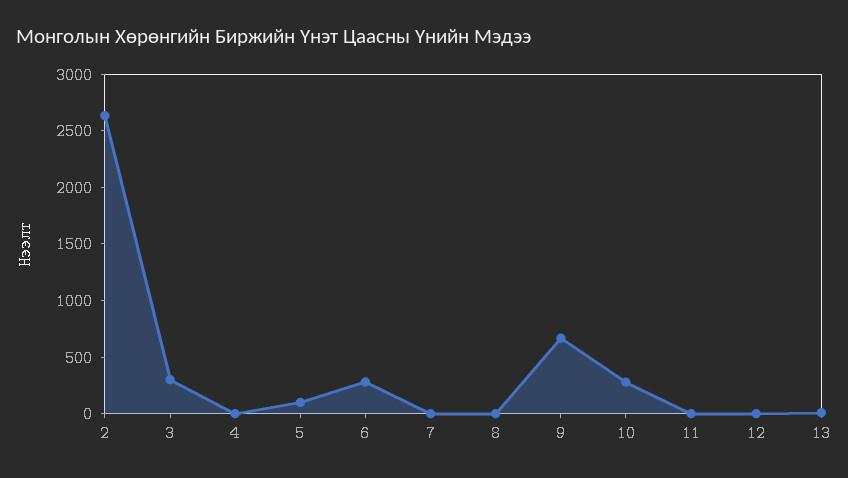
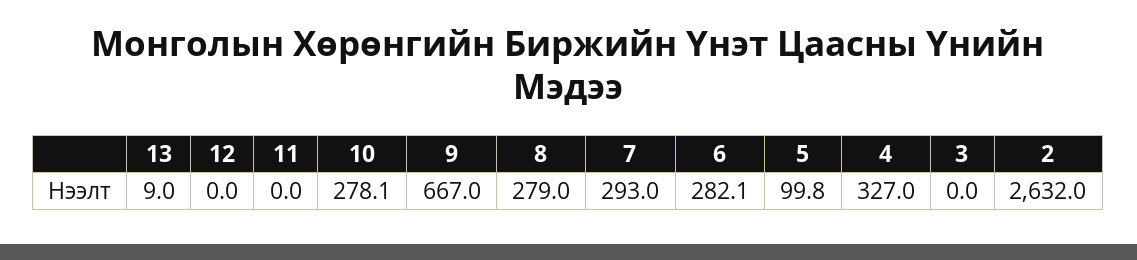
  {
    "2": 2632,
-   "3": 300,
+   "3": 0,
-   "4": 0,
+   "4": 327,
    "5": 99.8,
    "6": 282.1,
-   "7": 0,
+   "7": 293,
-   "8": 0,
+   "8": 279,
    "9": 667,
    "10": 278.1,
    "11": 0,
    "12": 0,
    "13": 9
  }

